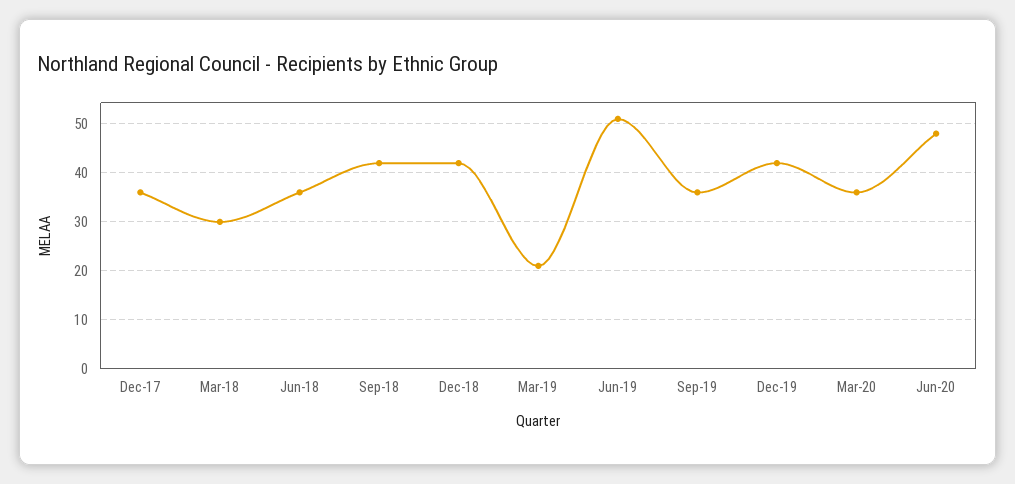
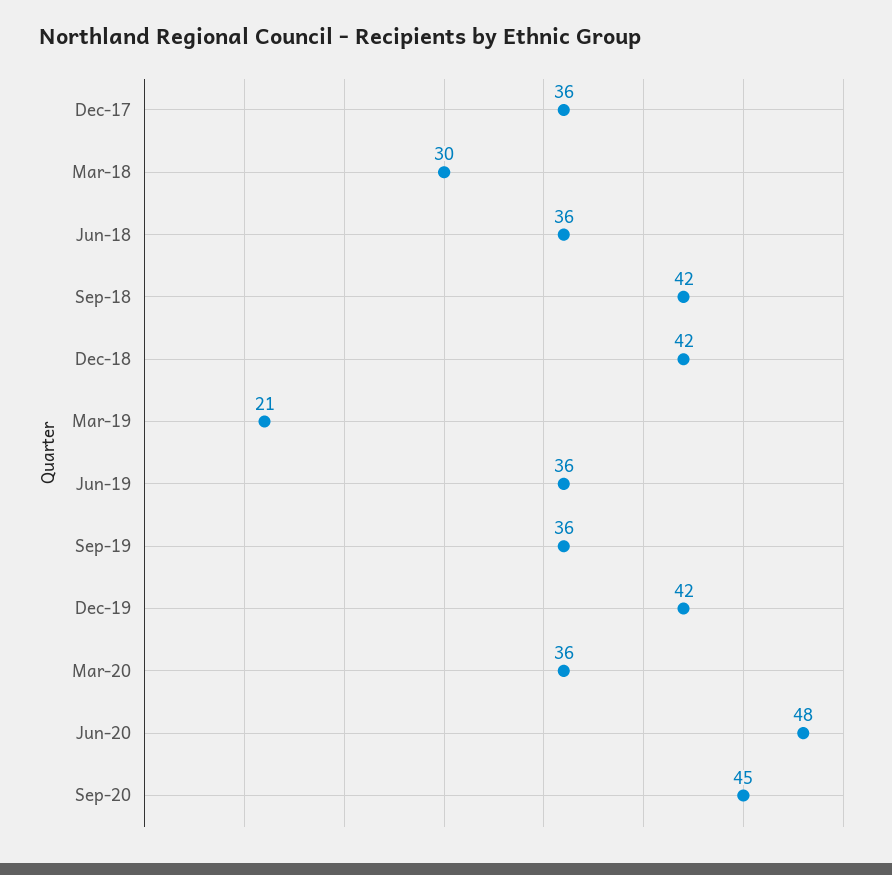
  {
    "Dec-17": 36,
    "Mar-18": 30,
    "Jun-18": 36,
    "Sep-18": 42,
    "Dec-18": 42,
    "Mar-19": 21,
-   "Jun-19": 50,
+   "Jun-19": 36,
    "Sep-19": 36,
    "Dec-19": 42,
    "Mar-20": 36,
-   "Jun-20": 48
+   "Jun-20": 48,
+   "Sep-20": 45
  }

